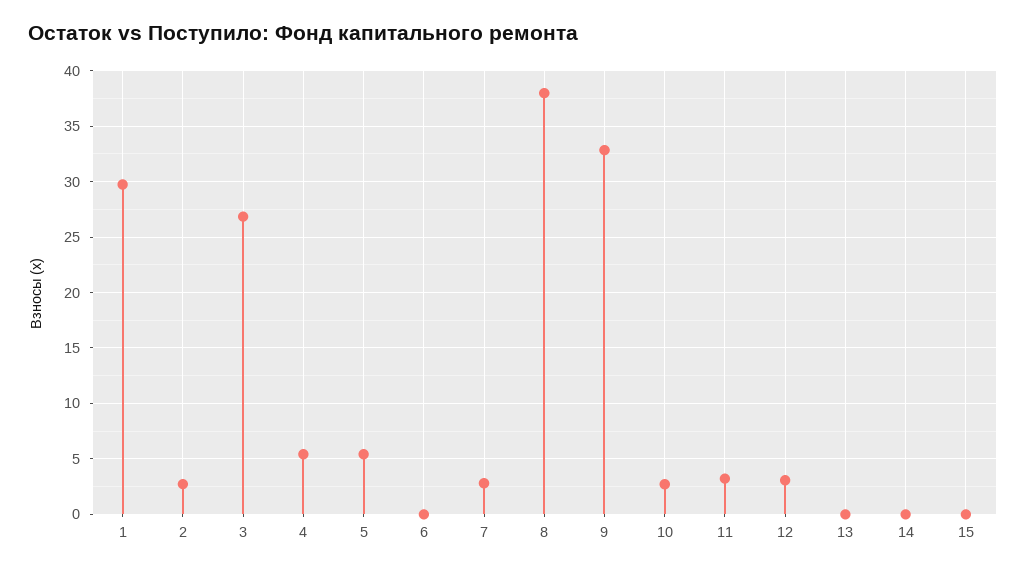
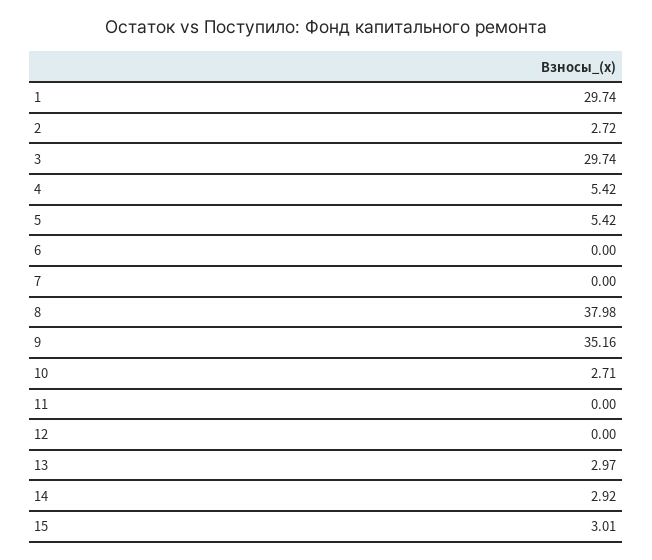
  {
    "1": 29.74,
    "2": 2.72,
-   "3": 27,
+   "3": 29.74,
    "4": 5.42,
    "5": 5.42,
    "6": 0,
-   "7": 3,
+   "7": 0,
    "8": 37.98,
-   "9": 33,
+   "9": 35.16,
    "10": 2.71,
-   "11": 3,
+   "11": 0,
-   "12": 3,
+   "12": 0,
-   "13": 0,
+   "13": 2.97,
-   "14": 0,
+   "14": 2.92,
-   "15": 0
+   "15": 3.01
  }

